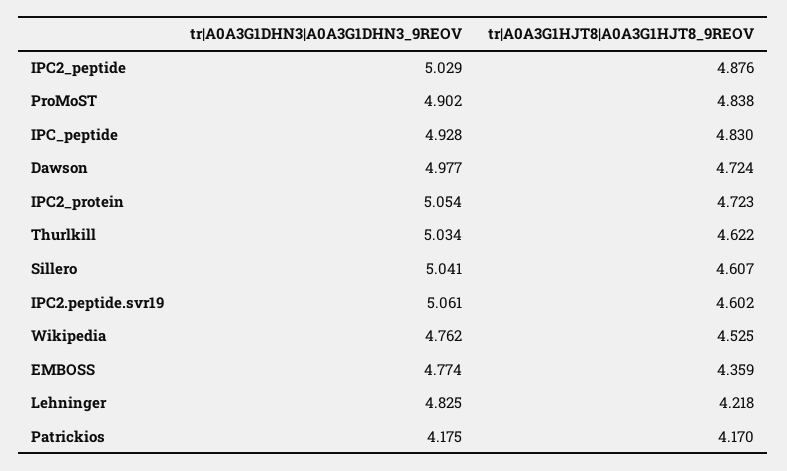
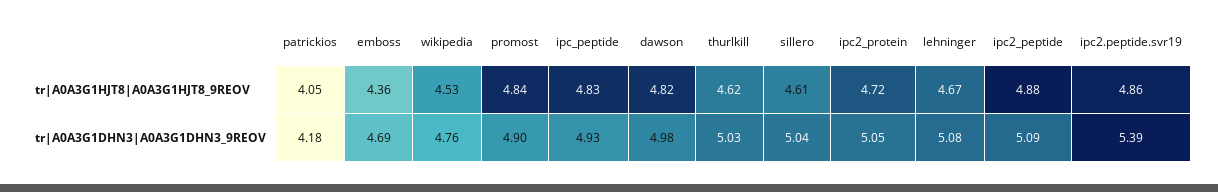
  {
    "tr|A0A3G1DHN3|A0A3G1DHN3_9REOV": {
-     "IPC2_peptide": 5.029,
+     "IPC2_peptide": 5.09,
      "ProMoST": 4.902,
      "IPC_peptide": 4.928,
      "Dawson": 4.977,
      "IPC2_protein": 5.054,
      "Thurlkill": 5.034,
      "Sillero": 5.041,
-     "IPC2.peptide.svr19": 5.061,
+     "IPC2.peptide.svr19": 5.39,
      "Wikipedia": 4.762,
-     "EMBOSS": 4.774,
+     "EMBOSS": 4.69,
-     "Lehninger": 4.825,
+     "Lehninger": 5.08,
      "Patrickios": 4.175
    },
    "tr|A0A3G1HJT8|A0A3G1HJT8_9REOV": {
      "IPC2_peptide": 4.876,
      "ProMoST": 4.838,
      "IPC_peptide": 4.83,
-     "Dawson": 4.724,
+     "Dawson": 4.82,
      "IPC2_protein": 4.723,
      "Thurlkill": 4.622,
      "Sillero": 4.607,
-     "IPC2.peptide.svr19": 4.602,
+     "IPC2.peptide.svr19": 4.86,
      "Wikipedia": 4.525,
      "EMBOSS": 4.359,
-     "Lehninger": 4.218,
+     "Lehninger": 4.67,
-     "Patrickios": 4.17
+     "Patrickios": 4.05
    }
  }

